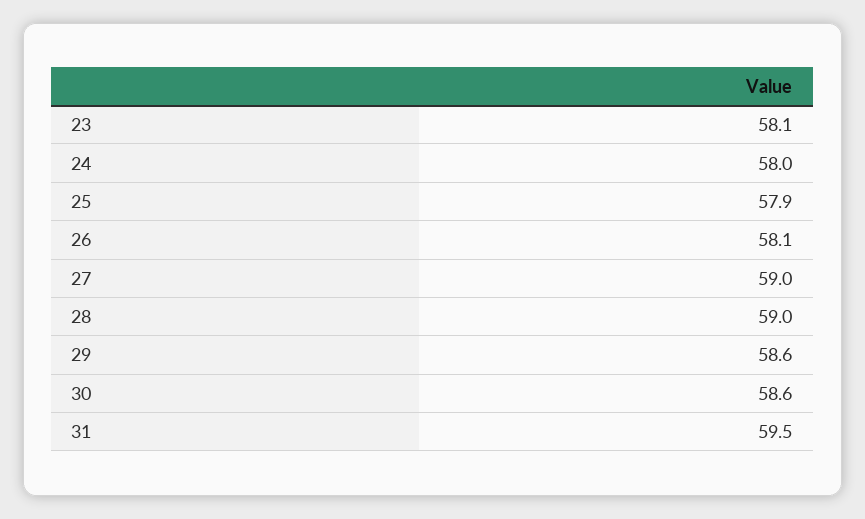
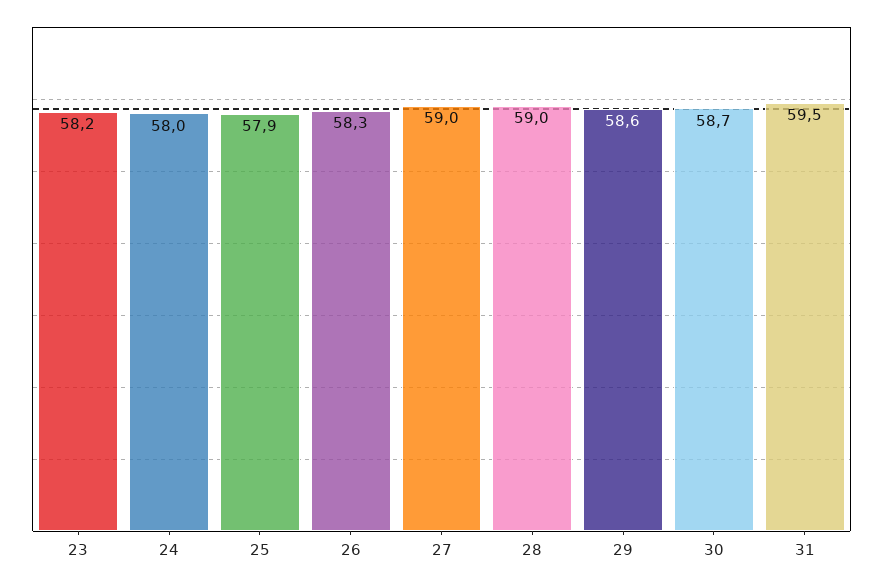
  {
-   "23": 58.1,
+   "23": 58.2,
    "24": 58,
    "25": 57.9,
-   "26": 58.1,
+   "26": 58.3,
    "27": 59,
    "28": 59,
    "29": 58.6,
-   "30": 58.6,
+   "30": 58.7,
    "31": 59.5
  }

